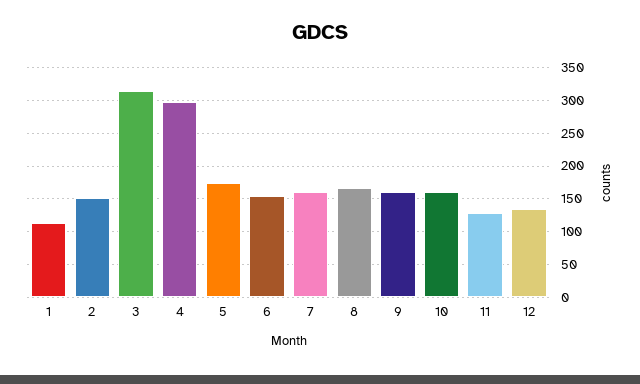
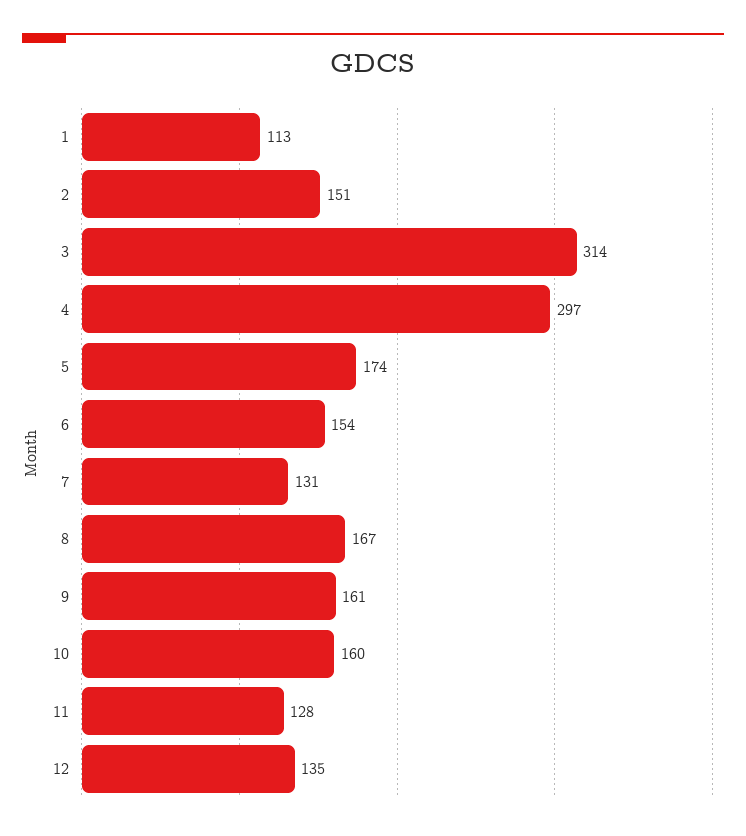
  {
    "1": 113,
    "2": 151,
    "3": 314,
    "4": 297,
    "5": 174,
    "6": 154,
-   "7": 160,
+   "7": 131,
    "8": 167,
    "9": 161,
    "10": 160,
    "11": 128,
    "12": 135
  }

